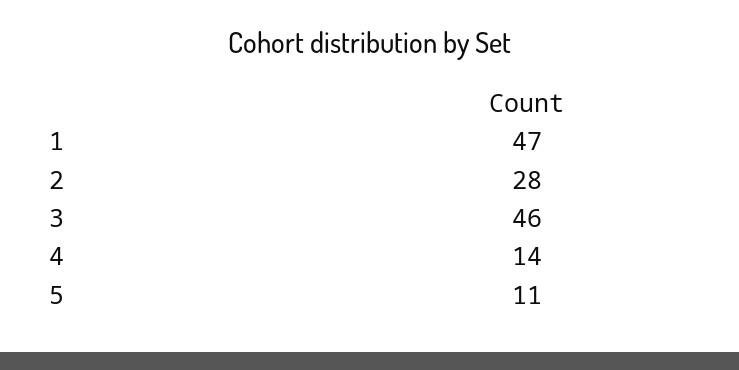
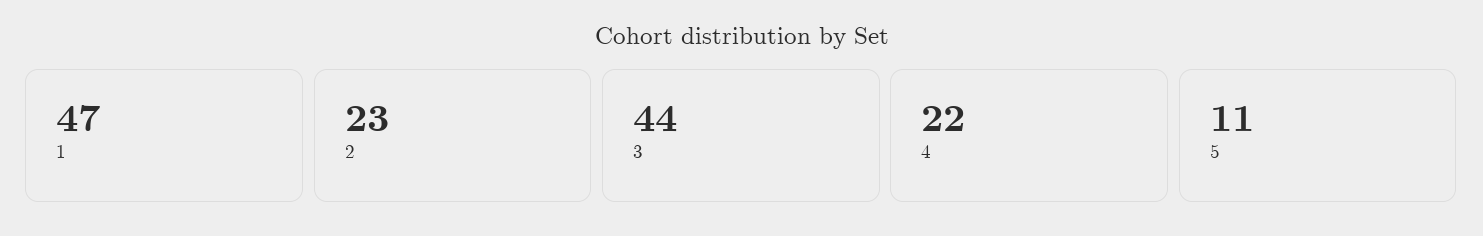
  {
    "1": 47,
-   "2": 28,
+   "2": 23,
-   "3": 46,
+   "3": 44,
-   "4": 14,
+   "4": 22,
    "5": 11
  }

